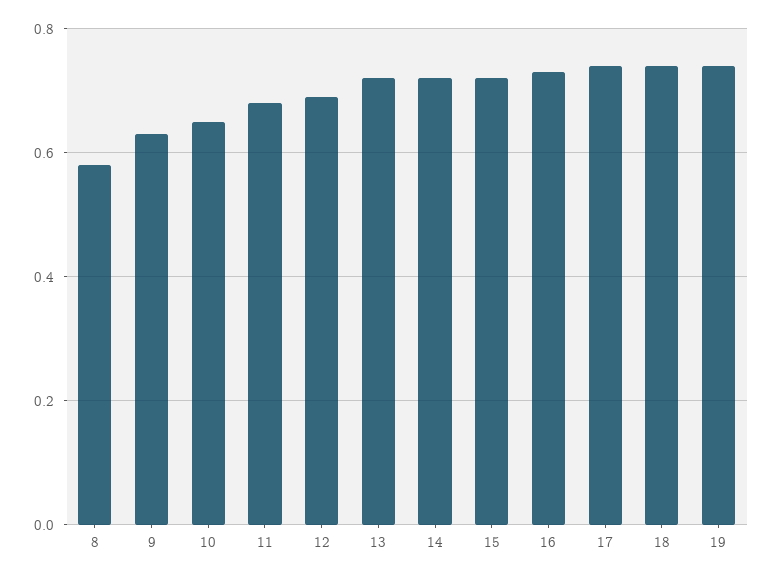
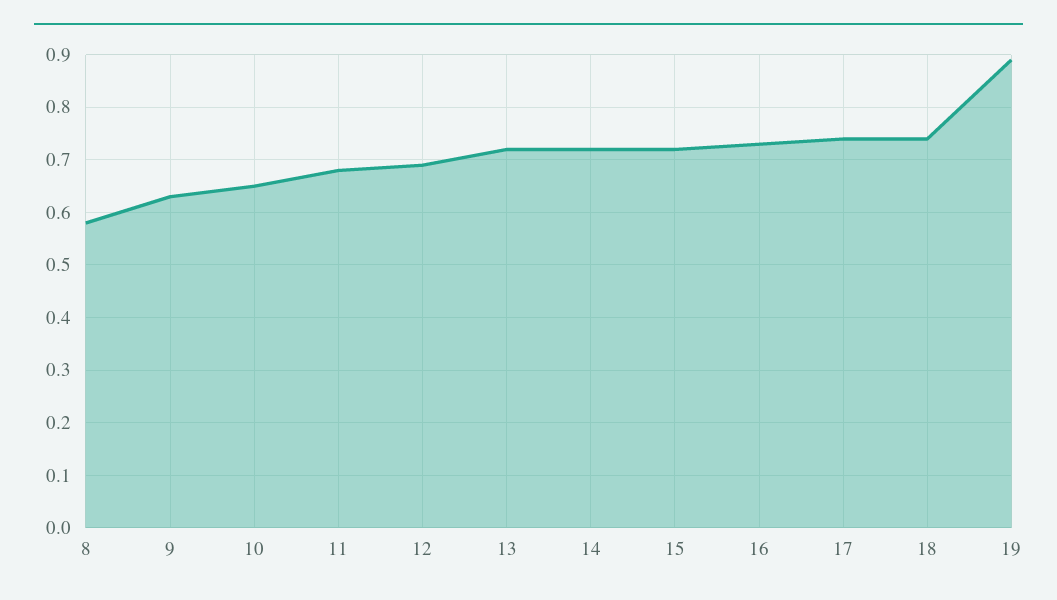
  {
    "8": 0.6,
    "9": 0.65,
    "10": 0.65,
    "11": 0.7,
    "12": 0.7,
    "13": 0.7,
    "14": 0.7,
    "15": 0.7,
    "16": 0.75,
    "17": 0.75,
    "18": 0.75,
-   "19": 0.75
+   "19": 0.9
  }

